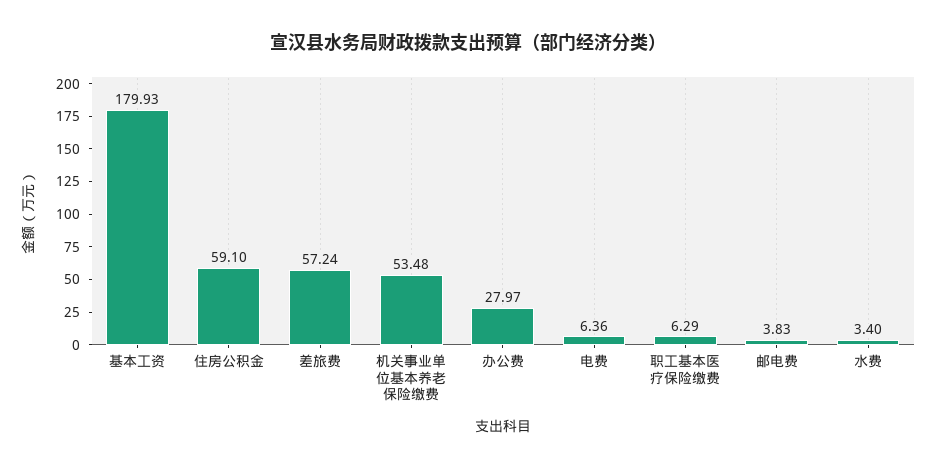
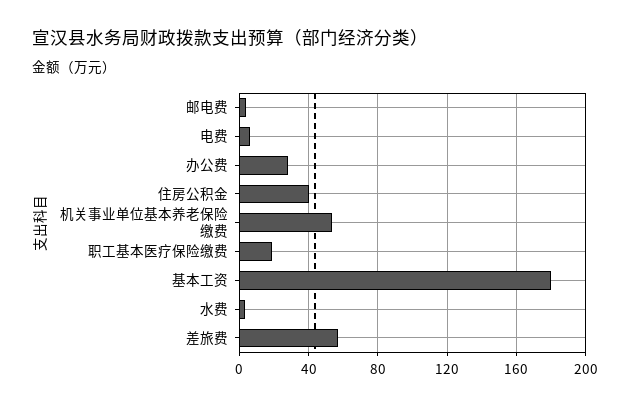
  {
    "基本工资": 179.93,
-   "住房公积金": 59.1,
+   "住房公积金": 40,
    "差旅费": 57.24,
    "机关事业单位基本养老保险缴费": 53.48,
    "办公费": 27.97,
    "电费": 6.36,
-   "职工基本医疗保险缴费": 6.29,
+   "职工基本医疗保险缴费": 20,
    "邮电费": 3.83,
    "水费": 3.4
  }

